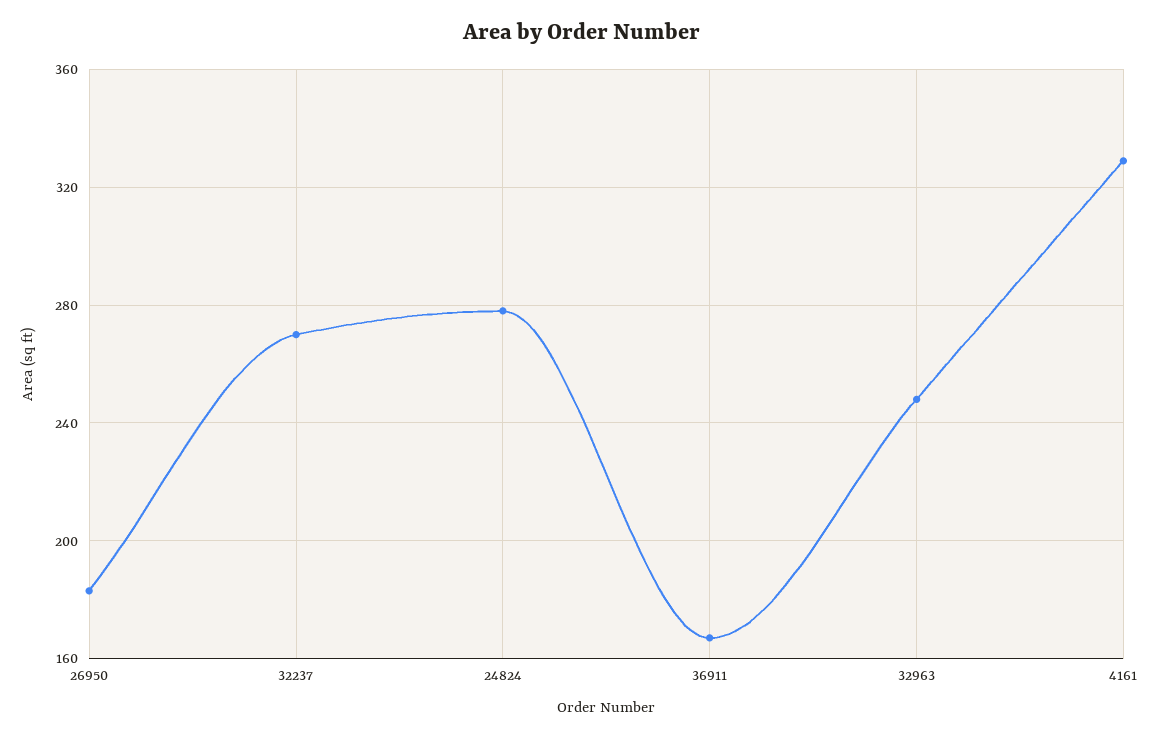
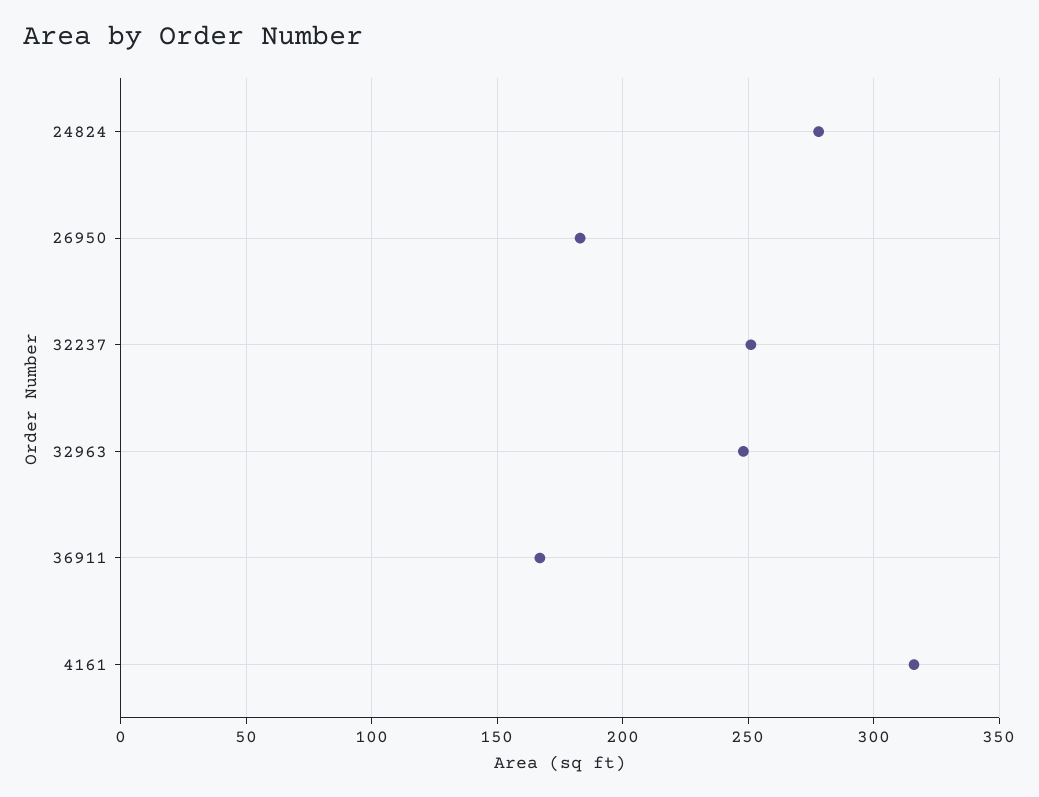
  {
    "26950": 185,
-   "32237": 270,
+   "32237": 250,
    "24824": 280,
    "36911": 165,
    "32963": 250,
-   "4161": 330
+   "4161": 315
  }

